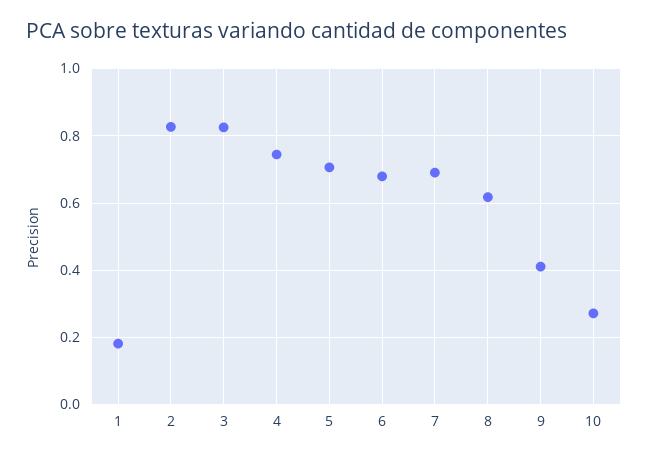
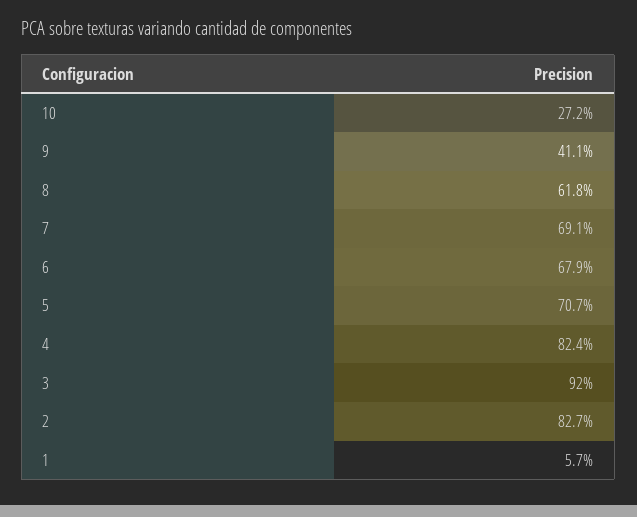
  {
-   "1": 0.18,
+   "1": 0.057,
    "2": 0.827,
-   "3": 0.82,
+   "3": 0.92,
-   "4": 0.74,
+   "4": 0.824,
    "5": 0.707,
    "6": 0.679,
    "7": 0.691,
    "8": 0.618,
    "9": 0.411,
    "10": 0.272
  }

